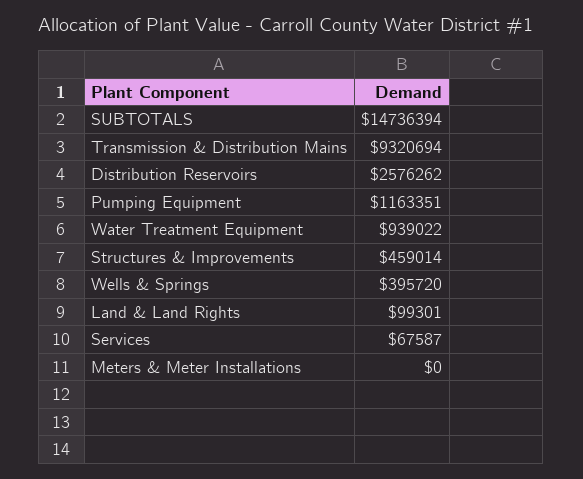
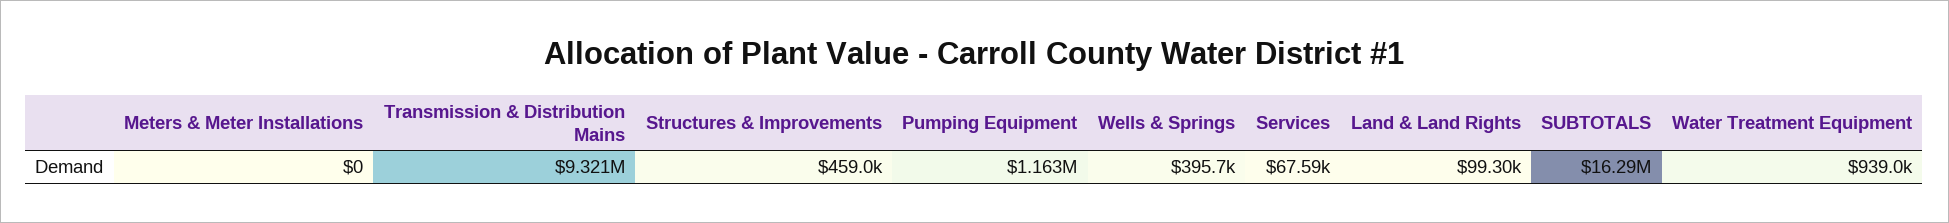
  {
-   "SUBTOTALS": 14736394,
+   "SUBTOTALS": 16290000,
    "Transmission & Distribution Mains": 9320694,
-   "Distribution Reservoirs": 2576262,
    "Pumping Equipment": 1163351,
    "Water Treatment Equipment": 939022,
    "Structures & Improvements": 459014,
    "Wells & Springs": 395720,
    "Land & Land Rights": 99301,
    "Services": 67587,
    "Meters & Meter Installations": 0
  }

